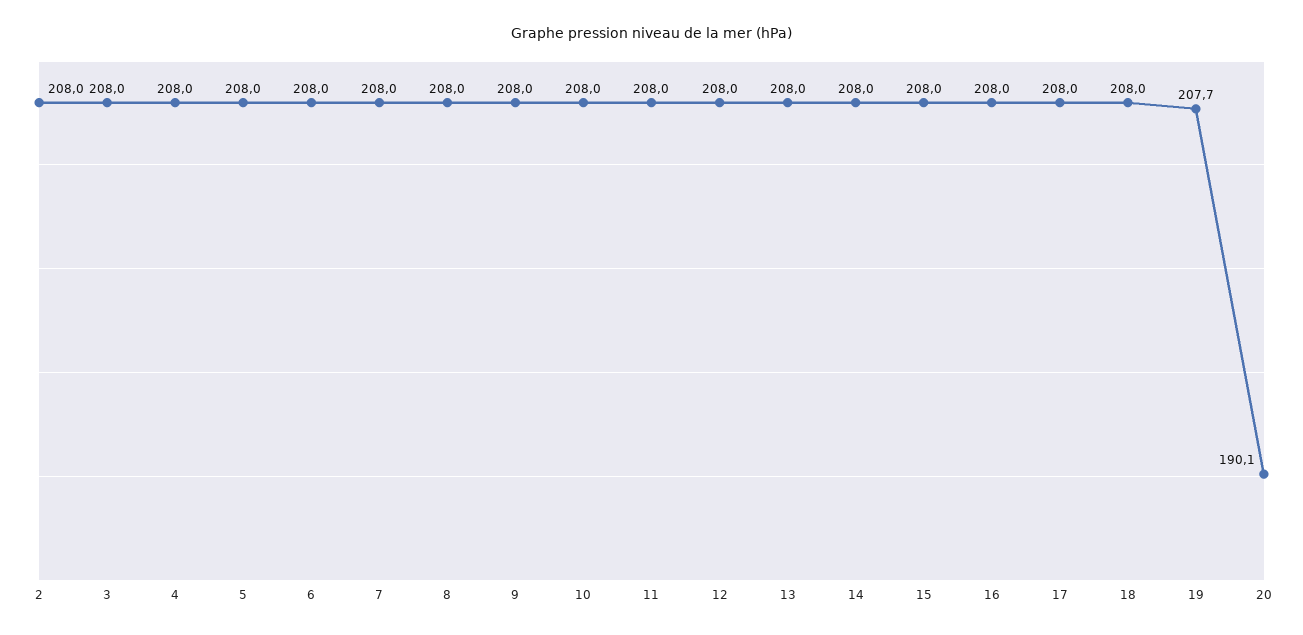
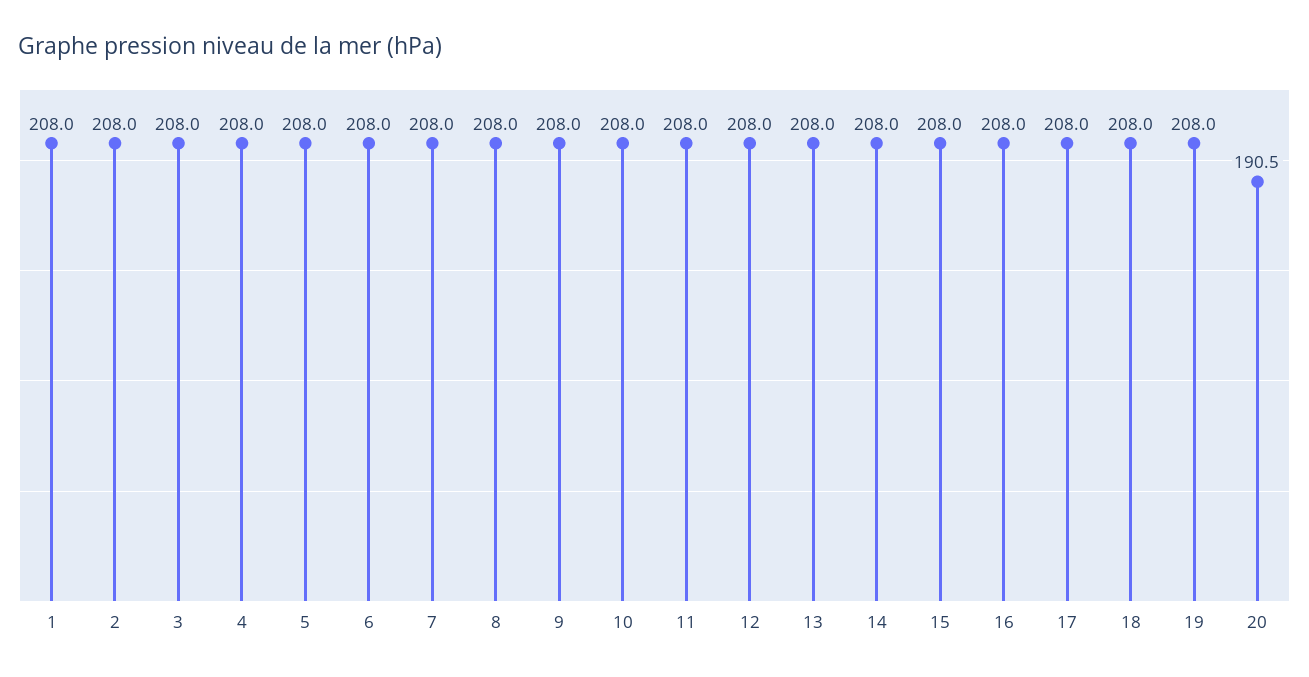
  {
    "2": 208,
    "3": 208,
    "4": 208,
    "5": 208,
    "6": 208,
    "7": 208,
    "8": 208,
    "9": 208,
    "10": 208,
    "11": 208,
    "12": 208,
    "13": 208,
    "14": 208,
    "15": 208,
    "16": 208,
    "17": 208,
    "18": 208,
-   "19": 207.7,
+   "19": 208,
-   "20": 190.1
+   "20": 190.5,
+   "1": 208
  }

